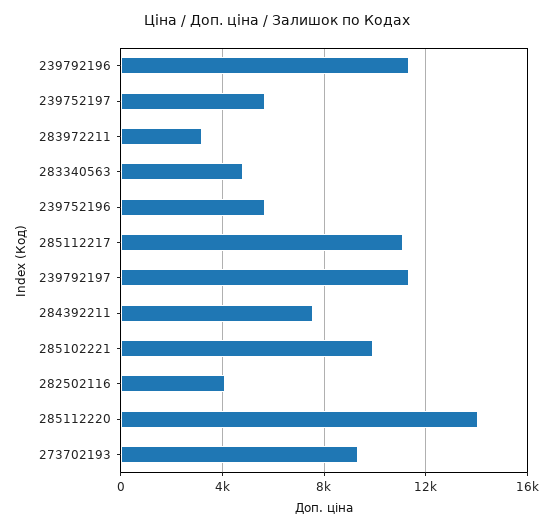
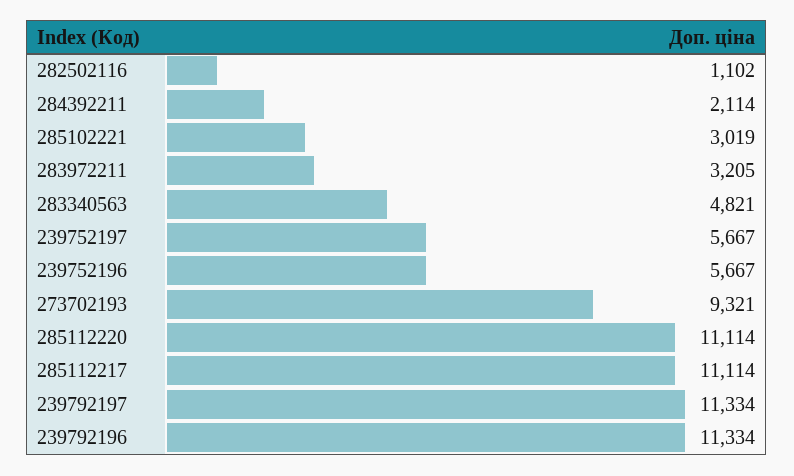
  {
    "239792196": 11334,
    "239752197": 5667,
    "283972211": 3205,
    "283340563": 4821,
    "239752196": 5667,
    "285112217": 11114,
    "239792197": 11334,
-   "284392211": 7500,
+   "284392211": 2114,
-   "285102221": 10000,
+   "285102221": 3019,
-   "282502116": 4000,
+   "282502116": 1102,
-   "285112220": 14000,
+   "285112220": 11114,
    "273702193": 9321
  }

